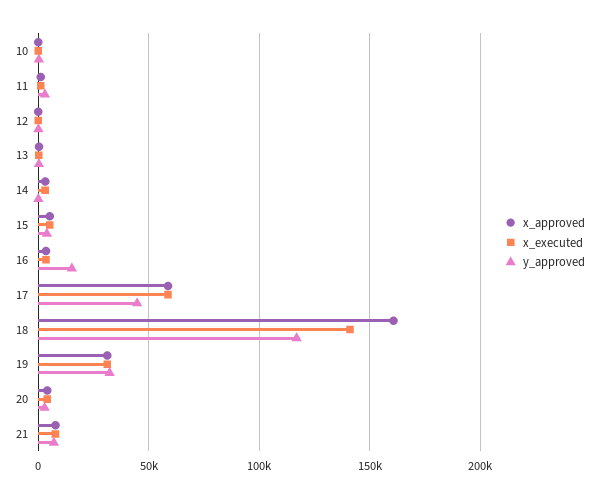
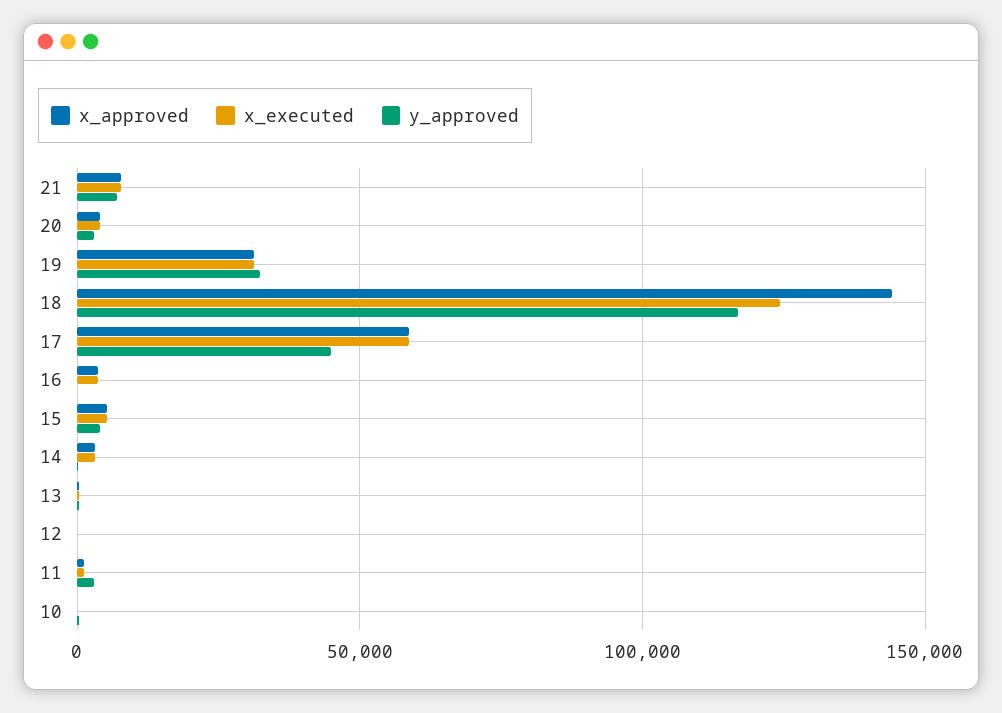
  {
    "x_approved": {
      "10": 0,
      "11": 0,
      "12": 0,
      "13": 0,
      "14": 5000,
      "15": 5000,
      "16": 5000,
      "17": 60000,
-     "18": 160000,
+     "18": 145000,
      "19": 30000,
      "20": 5000,
      "21": 10000
    },
    "x_executed": {
      "10": 0,
      "11": 0,
      "12": 0,
      "13": 0,
      "14": 5000,
      "15": 5000,
      "16": 5000,
      "17": 60000,
-     "18": 140000,
+     "18": 125000,
      "19": 30000,
      "20": 5000,
      "21": 10000
    },
    "y_approved": {
      "10": 0,
      "11": 5000,
      "12": 0,
      "13": 0,
      "14": 0,
      "15": 5000,
-     "16": 15000,
+     "16": 0,
      "17": 45000,
      "18": 115000,
      "19": 30000,
      "20": 5000,
      "21": 5000
    }
  }

